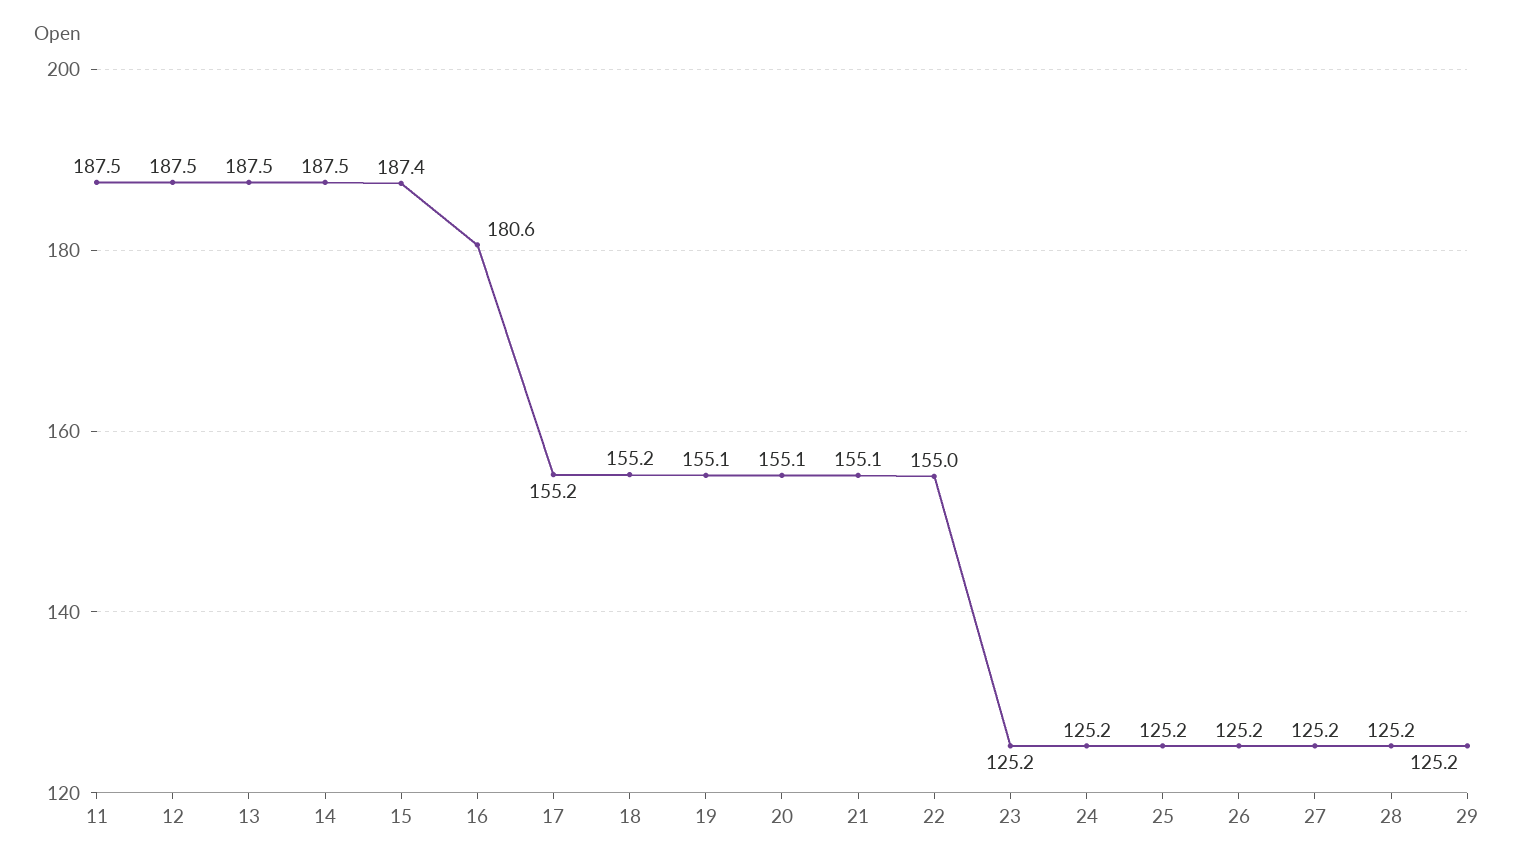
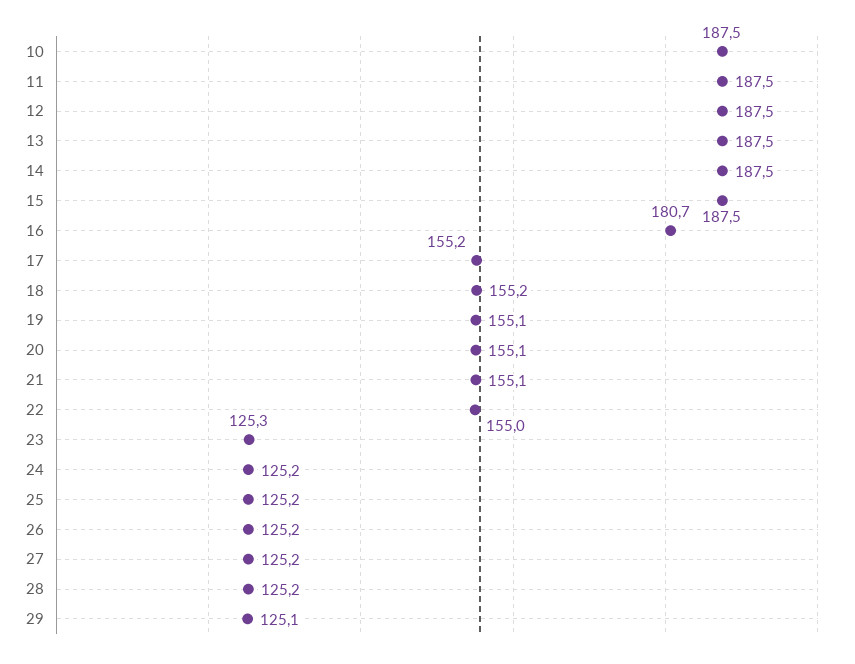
  {
    "11": 187.5,
    "12": 187.5,
    "13": 187.5,
    "14": 187.5,
-   "15": 187.4,
+   "15": 187.5,
-   "16": 180.6,
+   "16": 180.7,
    "17": 155.2,
    "18": 155.2,
    "19": 155.1,
    "20": 155.1,
    "21": 155.1,
    "22": 155,
-   "23": 125.2,
+   "23": 125.3,
    "24": 125.2,
    "25": 125.2,
    "26": 125.2,
    "27": 125.2,
    "28": 125.2,
-   "29": 125.2
+   "29": 125.1,
+   "10": 187.5
  }

